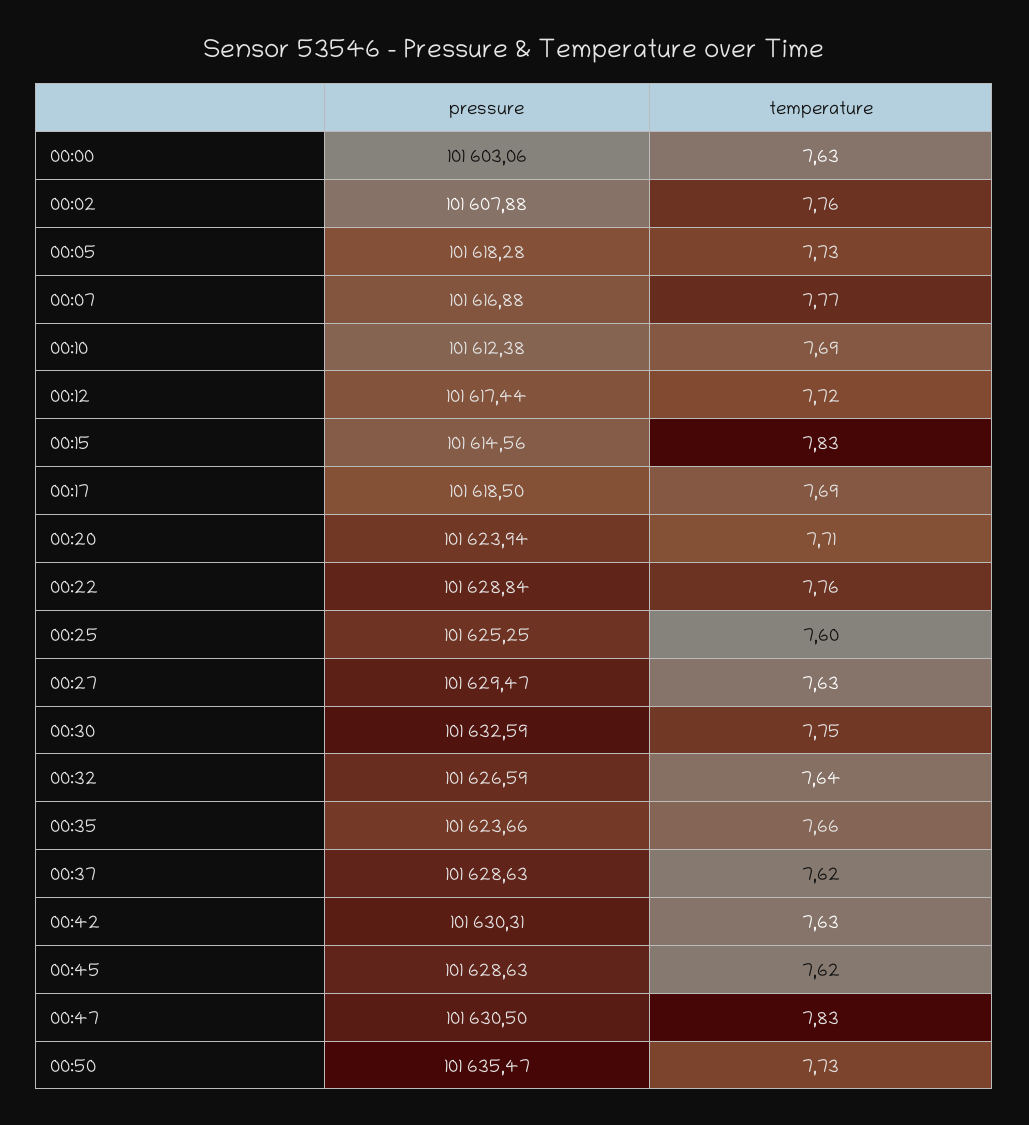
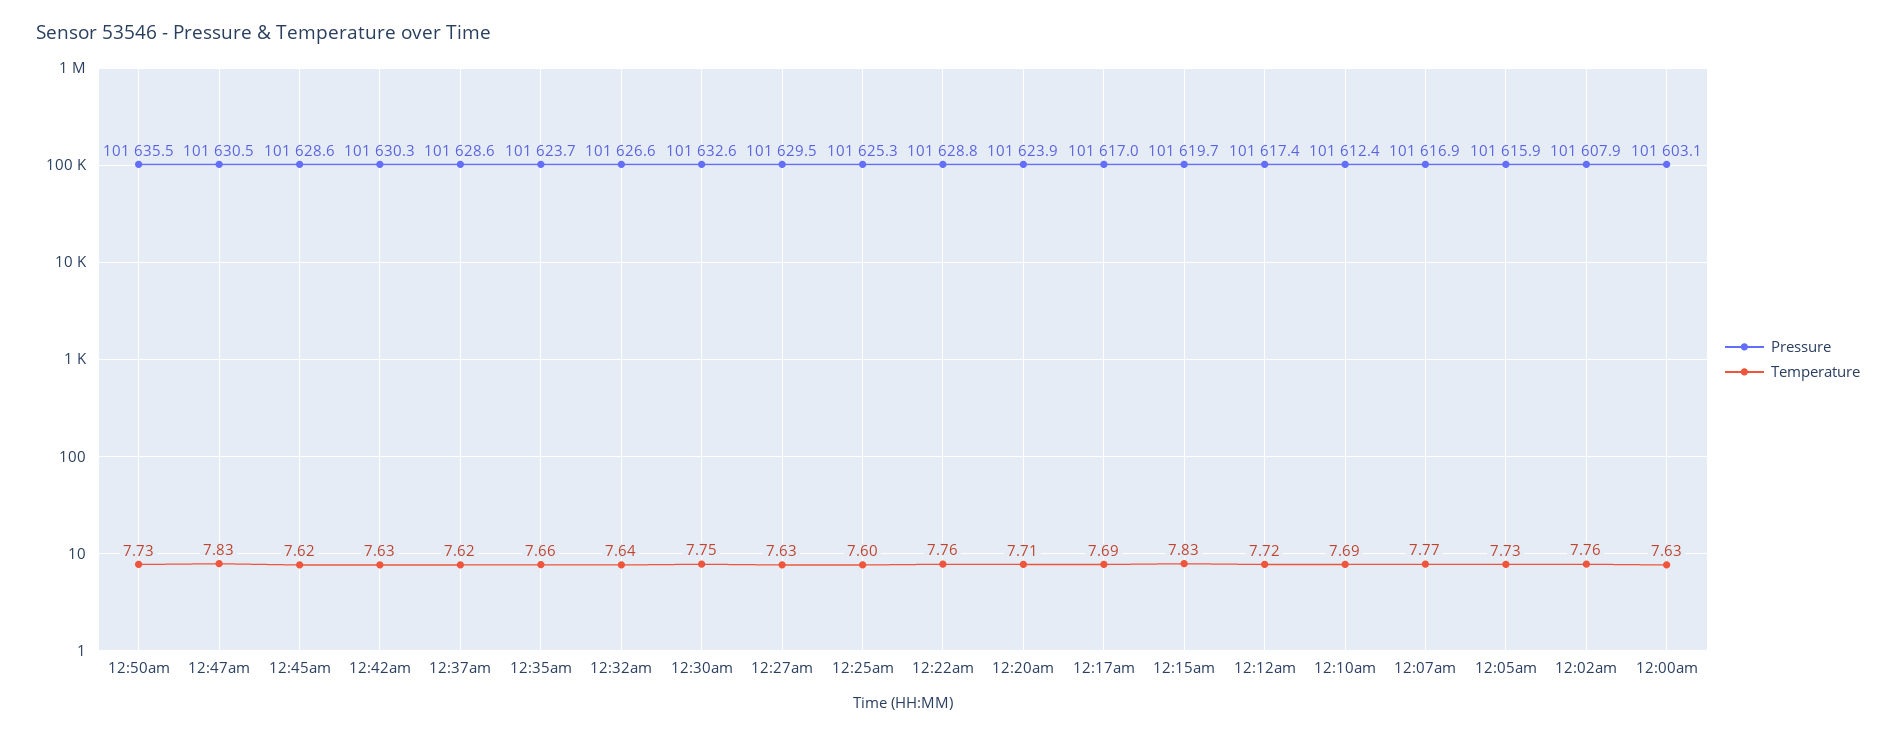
  {
    "pressure": {
      "00:00": 101603.06,
      "00:02": 101607.88,
-     "00:05": 101618.28,
+     "00:05": 101615.9,
      "00:07": 101616.88,
      "00:10": 101612.38,
      "00:12": 101617.44,
-     "00:15": 101614.56,
+     "00:15": 101619.7,
-     "00:17": 101618.5,
+     "00:17": 101617,
      "00:20": 101623.94,
      "00:22": 101628.84,
      "00:25": 101625.25,
      "00:27": 101629.47,
      "00:30": 101632.59,
      "00:32": 101626.59,
      "00:35": 101623.66,
      "00:37": 101628.63,
      "00:42": 101630.31,
      "00:45": 101628.63,
      "00:47": 101630.5,
      "00:50": 101635.47
    },
    "temperature": {
      "00:00": 7.63,
      "00:02": 7.76,
      "00:05": 7.73,
      "00:07": 7.77,
      "00:10": 7.69,
      "00:12": 7.72,
      "00:15": 7.83,
      "00:17": 7.69,
      "00:20": 7.71,
      "00:22": 7.76,
      "00:25": 7.6,
      "00:27": 7.63,
      "00:30": 7.75,
      "00:32": 7.64,
      "00:35": 7.66,
      "00:37": 7.62,
      "00:42": 7.63,
      "00:45": 7.62,
      "00:47": 7.83,
      "00:50": 7.73
    }
  }

